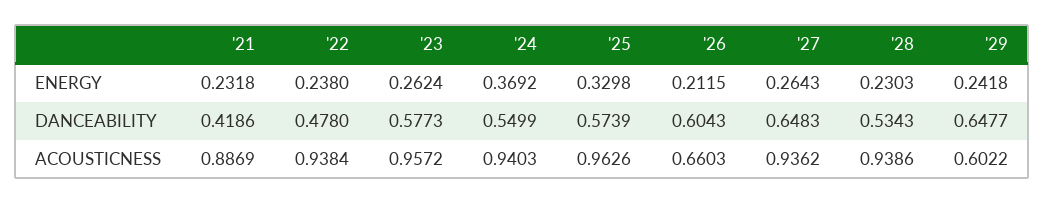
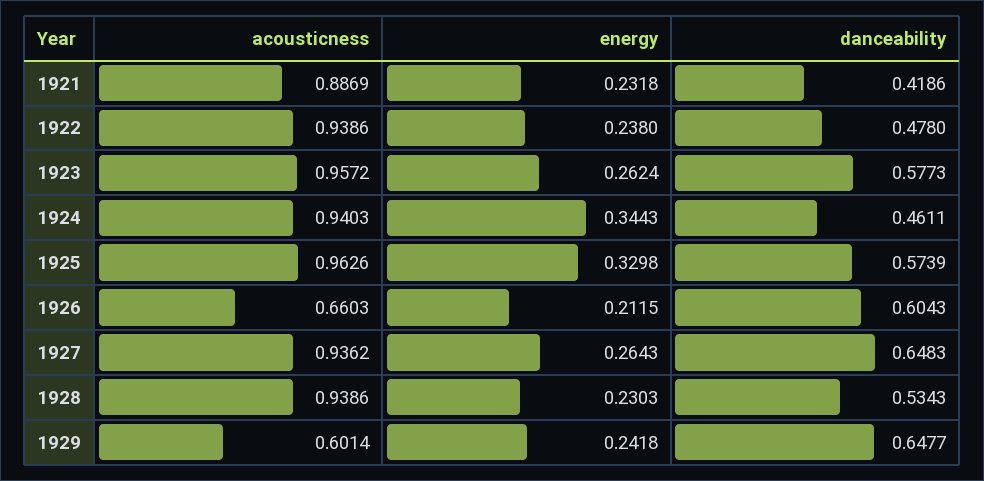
  {
    "'21": {
      "ENERGY": 0.2318,
      "DANCEABILITY": 0.4186,
      "ACOUSTICNESS": 0.8869
    },
    "'22": {
      "ENERGY": 0.238,
      "DANCEABILITY": 0.478,
-     "ACOUSTICNESS": 0.9384
+     "ACOUSTICNESS": 0.9386
    },
    "'23": {
      "ENERGY": 0.2624,
      "DANCEABILITY": 0.5773,
      "ACOUSTICNESS": 0.9572
    },
    "'24": {
-     "ENERGY": 0.3692,
+     "ENERGY": 0.3443,
-     "DANCEABILITY": 0.5499,
+     "DANCEABILITY": 0.4611,
      "ACOUSTICNESS": 0.9403
    },
    "'25": {
      "ENERGY": 0.3298,
      "DANCEABILITY": 0.5739,
      "ACOUSTICNESS": 0.9626
    },
    "'26": {
      "ENERGY": 0.2115,
      "DANCEABILITY": 0.6043,
      "ACOUSTICNESS": 0.6603
    },
    "'27": {
      "ENERGY": 0.2643,
      "DANCEABILITY": 0.6483,
      "ACOUSTICNESS": 0.9362
    },
    "'28": {
      "ENERGY": 0.2303,
      "DANCEABILITY": 0.5343,
      "ACOUSTICNESS": 0.9386
    },
    "'29": {
      "ENERGY": 0.2418,
      "DANCEABILITY": 0.6477,
-     "ACOUSTICNESS": 0.6022
+     "ACOUSTICNESS": 0.6014
    }
  }

